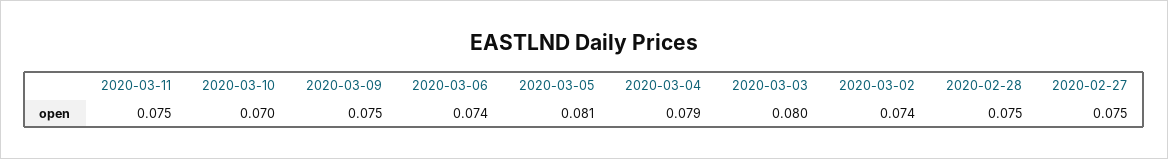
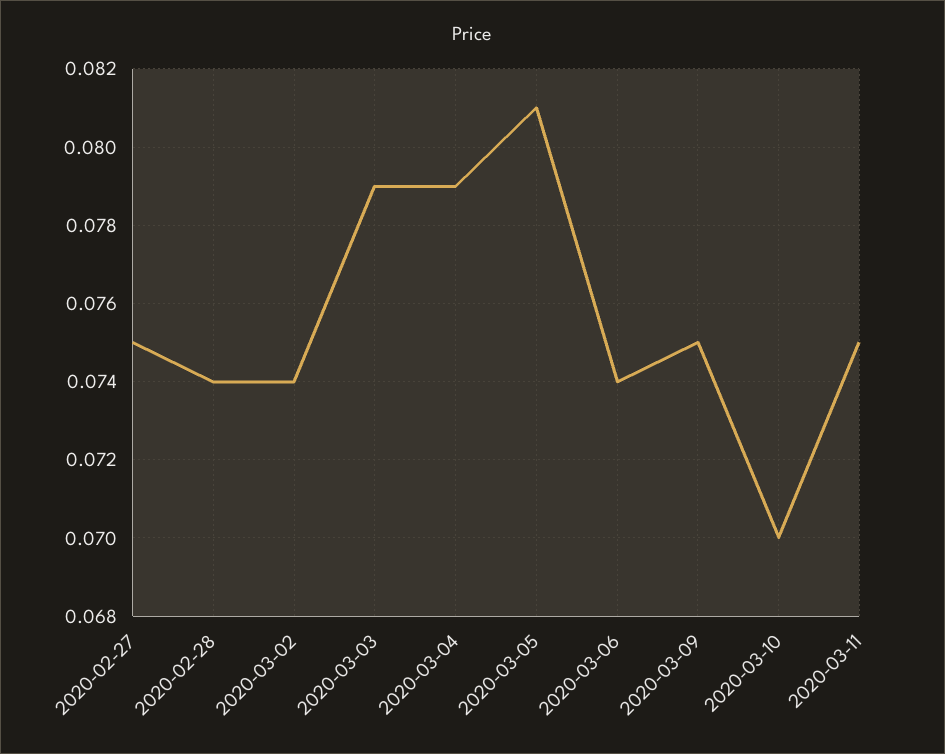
  {
    "2020-03-11": 0.075,
    "2020-03-10": 0.07,
    "2020-03-09": 0.075,
    "2020-03-06": 0.074,
    "2020-03-05": 0.081,
    "2020-03-04": 0.079,
-   "2020-03-03": 0.08,
+   "2020-03-03": 0.079,
    "2020-03-02": 0.074,
-   "2020-02-28": 0.075,
+   "2020-02-28": 0.074,
    "2020-02-27": 0.075
  }

